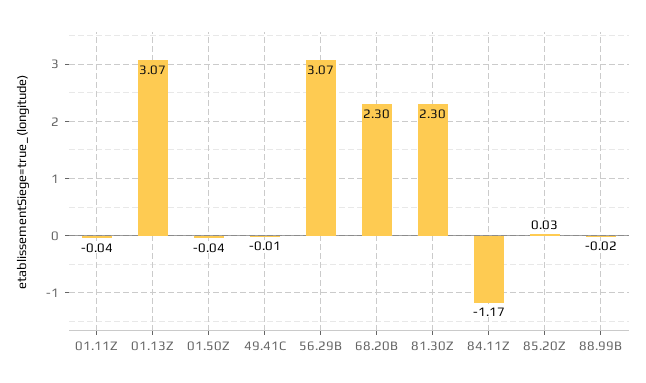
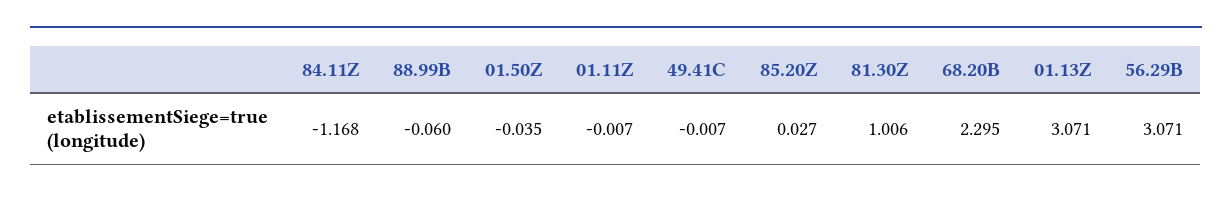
  {
-   "01.11Z": -0.04,
+   "01.11Z": -0.007,
    "01.13Z": 3.071,
    "01.50Z": -0.035,
    "49.41C": -0.007,
    "56.29B": 3.071,
    "68.20B": 2.295,
-   "81.30Z": 2.3,
+   "81.30Z": 1.006,
    "84.11Z": -1.168,
    "85.20Z": 0.027,
-   "88.99B": -0.02
+   "88.99B": -0.06
  }

